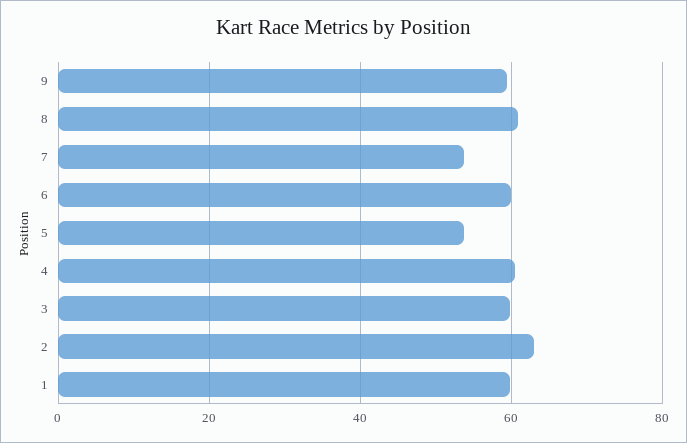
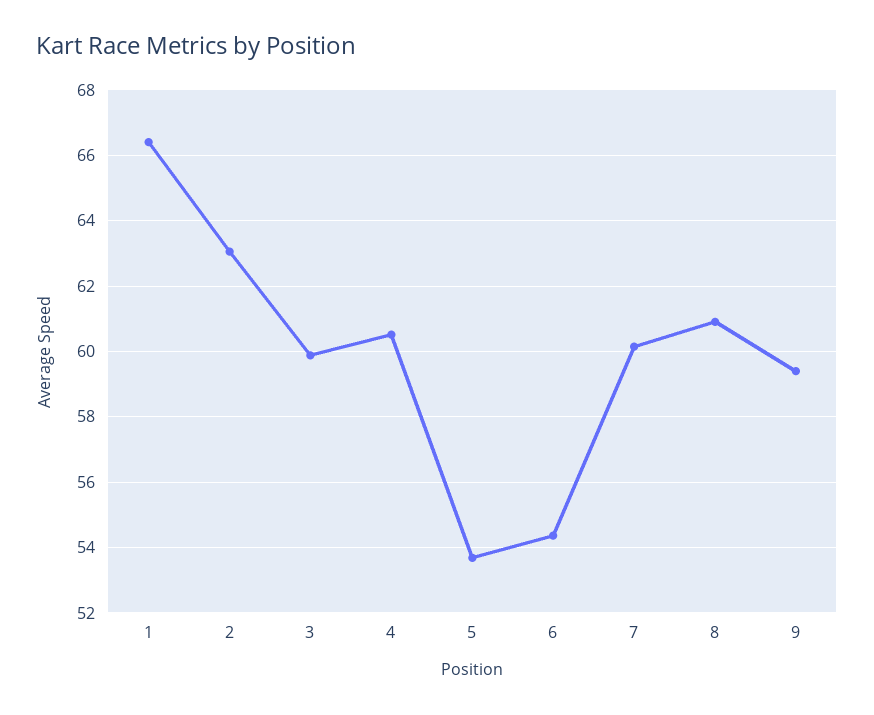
  {
    "9": 59.4,
    "8": 61,
-   "7": 54,
+   "7": 60.2,
-   "6": 60,
+   "6": 54.4,
    "5": 53.6,
    "4": 60.6,
    "3": 59.8,
    "2": 63,
-   "1": 60
+   "1": 66.4
  }

